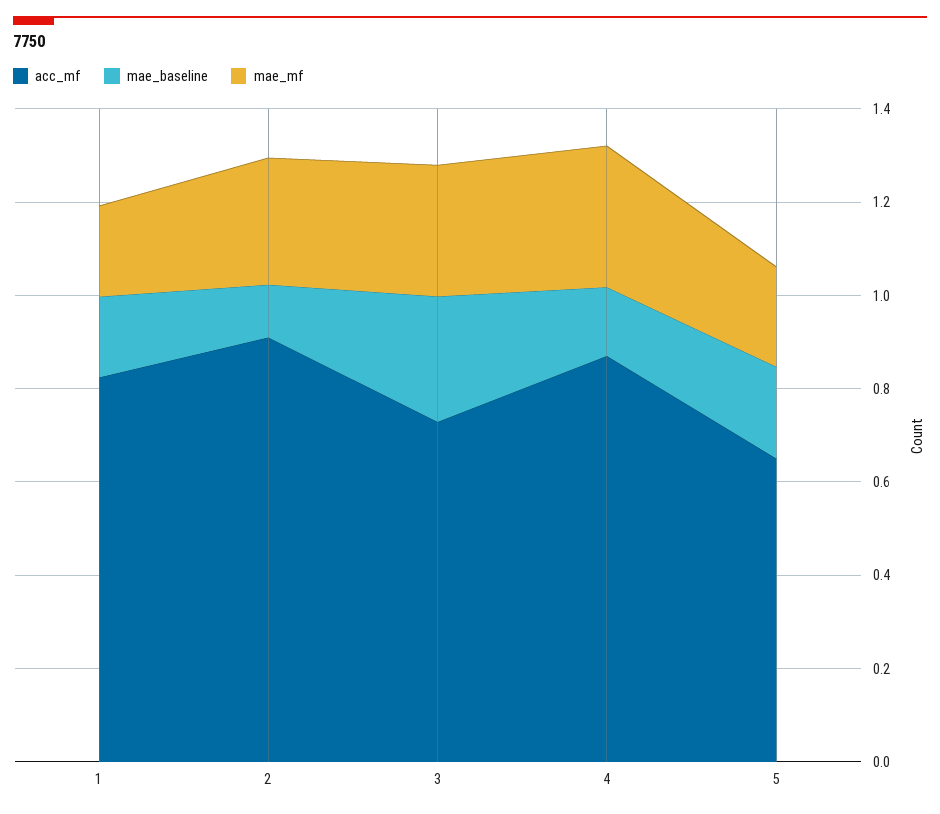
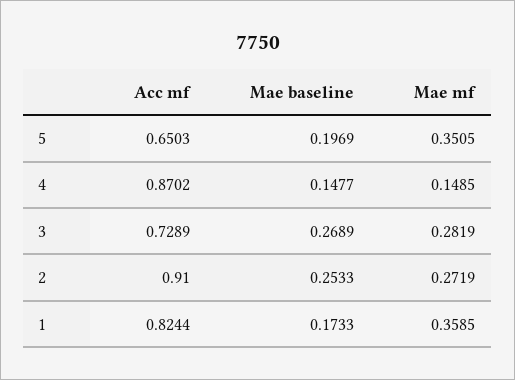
  {
    "acc_mf": {
      "1": 0.8244,
      "2": 0.91,
      "3": 0.7289,
      "4": 0.8702,
      "5": 0.6503
    },
    "mae_baseline": {
      "1": 0.1733,
-     "2": 0.1,
+     "2": 0.2533,
      "3": 0.2689,
      "4": 0.1477,
      "5": 0.1969
    },
    "mae_mf": {
-     "1": 0.2,
+     "1": 0.3585,
      "2": 0.2719,
      "3": 0.2819,
-     "4": 0.3,
+     "4": 0.1485,
-     "5": 0.2
+     "5": 0.3505
    }
  }

